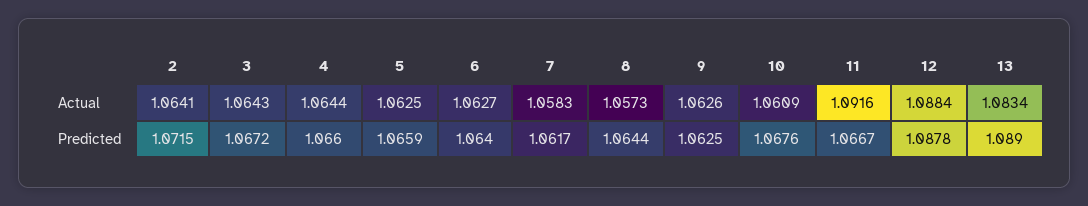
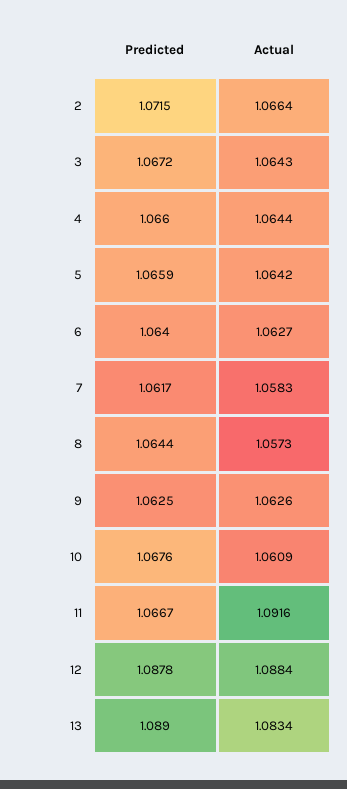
  {
    "2": {
-     "Actual": 1.0641,
+     "Actual": 1.0664,
      "Predicted": 1.0715
    },
    "3": {
      "Actual": 1.0643,
      "Predicted": 1.0672
    },
    "4": {
      "Actual": 1.0644,
      "Predicted": 1.066
    },
    "5": {
-     "Actual": 1.0625,
+     "Actual": 1.0642,
      "Predicted": 1.0659
    },
    "6": {
      "Actual": 1.0627,
      "Predicted": 1.064
    },
    "7": {
      "Actual": 1.0583,
      "Predicted": 1.0617
    },
    "8": {
      "Actual": 1.0573,
      "Predicted": 1.0644
    },
    "9": {
      "Actual": 1.0626,
      "Predicted": 1.0625
    },
    "10": {
      "Actual": 1.0609,
      "Predicted": 1.0676
    },
    "11": {
      "Actual": 1.0916,
      "Predicted": 1.0667
    },
    "12": {
      "Actual": 1.0884,
      "Predicted": 1.0878
    },
    "13": {
      "Actual": 1.0834,
      "Predicted": 1.089
    }
  }

